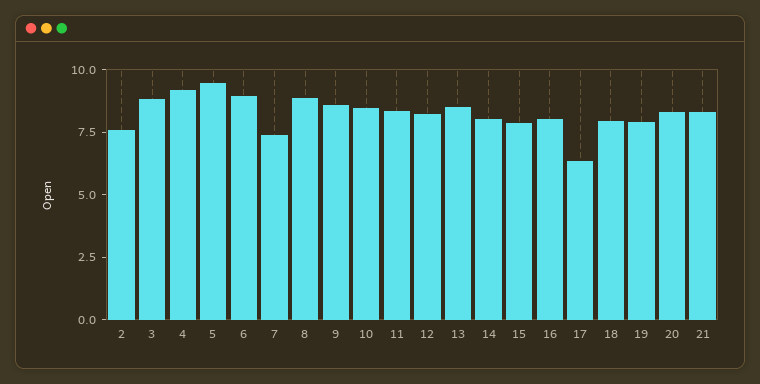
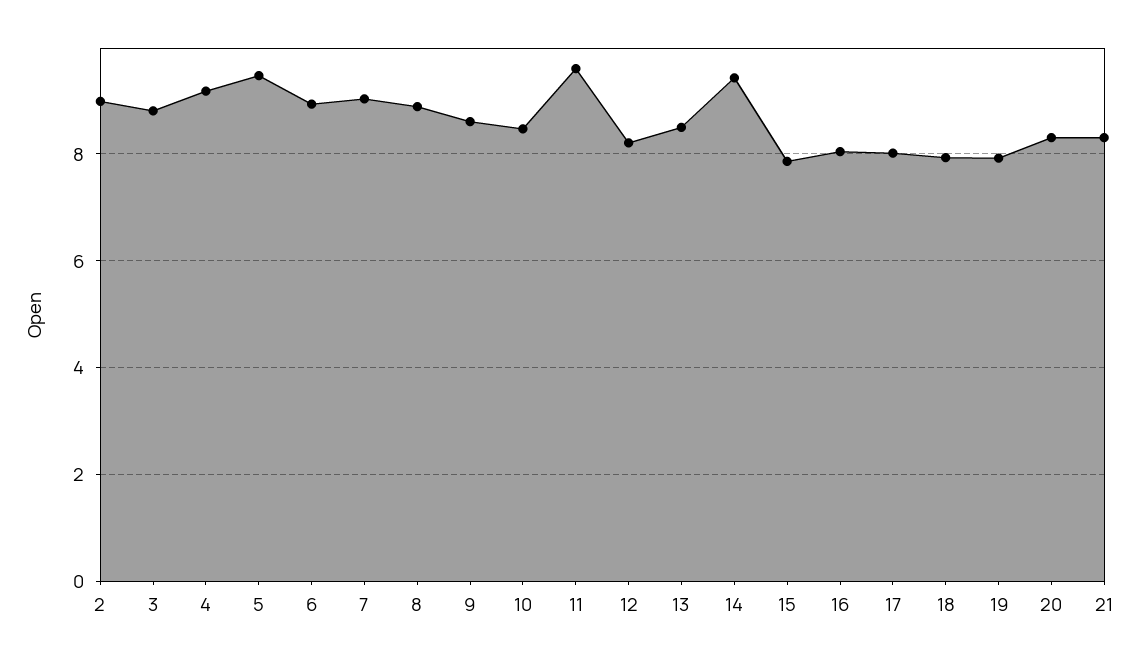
  {
-   "2": 7.5,
+   "2": 9,
    "3": 8.8,
    "4": 9.2,
    "5": 9.4,
    "6": 9,
-   "7": 7.5,
+   "7": 9,
    "8": 8.8,
    "9": 8.6,
    "10": 8.4,
-   "11": 8.5,
+   "11": 9.6,
    "12": 8.2,
    "13": 8.4,
-   "14": 8,
+   "14": 9.4,
    "15": 7.8,
    "16": 8,
-   "17": 6.5,
+   "17": 8,
    "18": 8,
    "19": 8,
    "20": 8.4,
    "21": 8.4
  }

